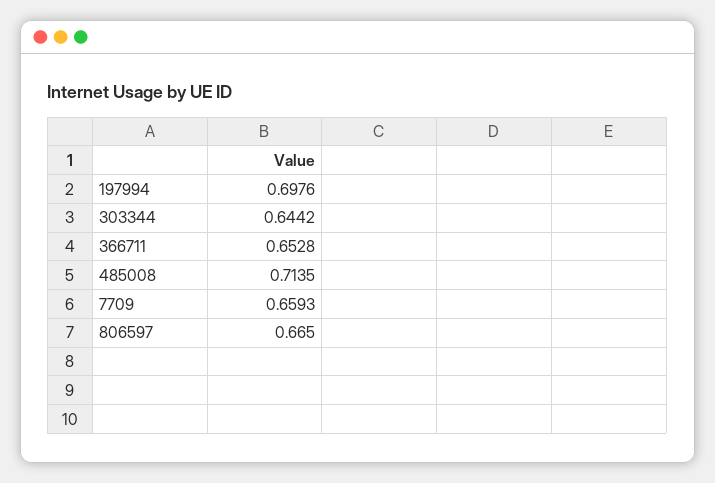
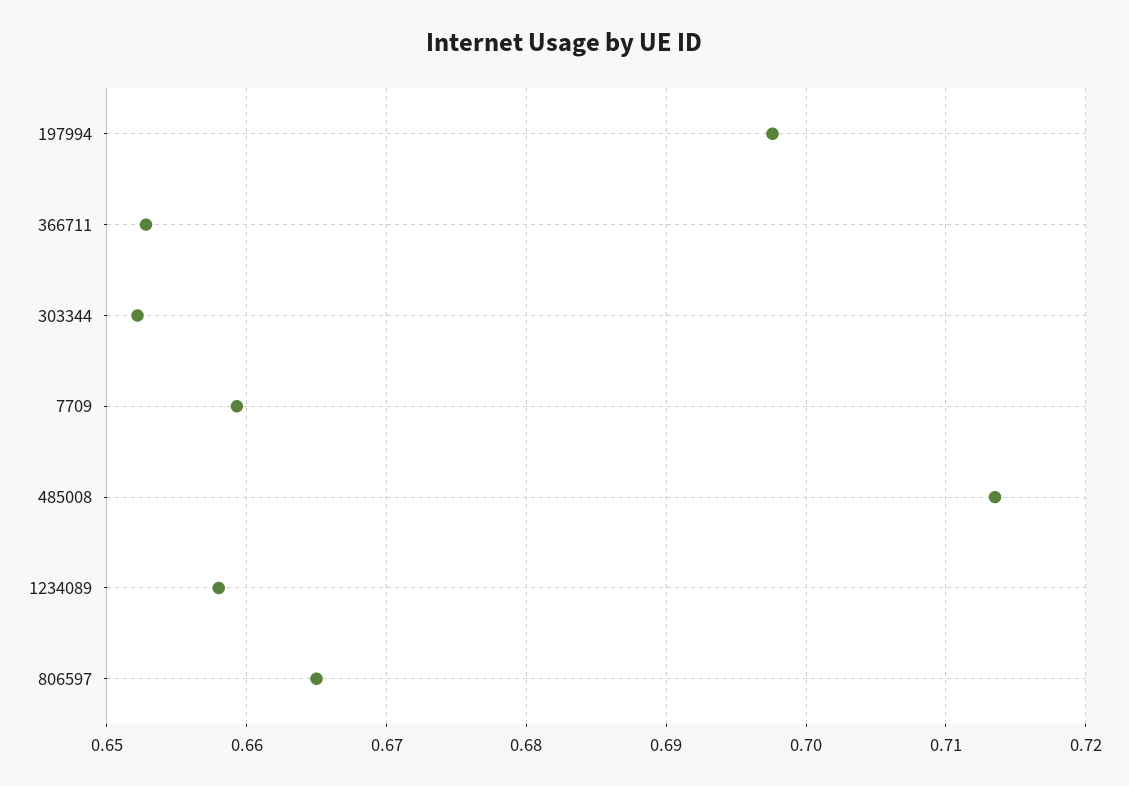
  {
    "197994": 0.6976,
-   "303344": 0.6442,
+   "303344": 0.652,
    "366711": 0.6528,
    "485008": 0.7135,
    "7709": 0.6593,
-   "806597": 0.665
+   "806597": 0.665,
+   "1234089": 0.658
  }

